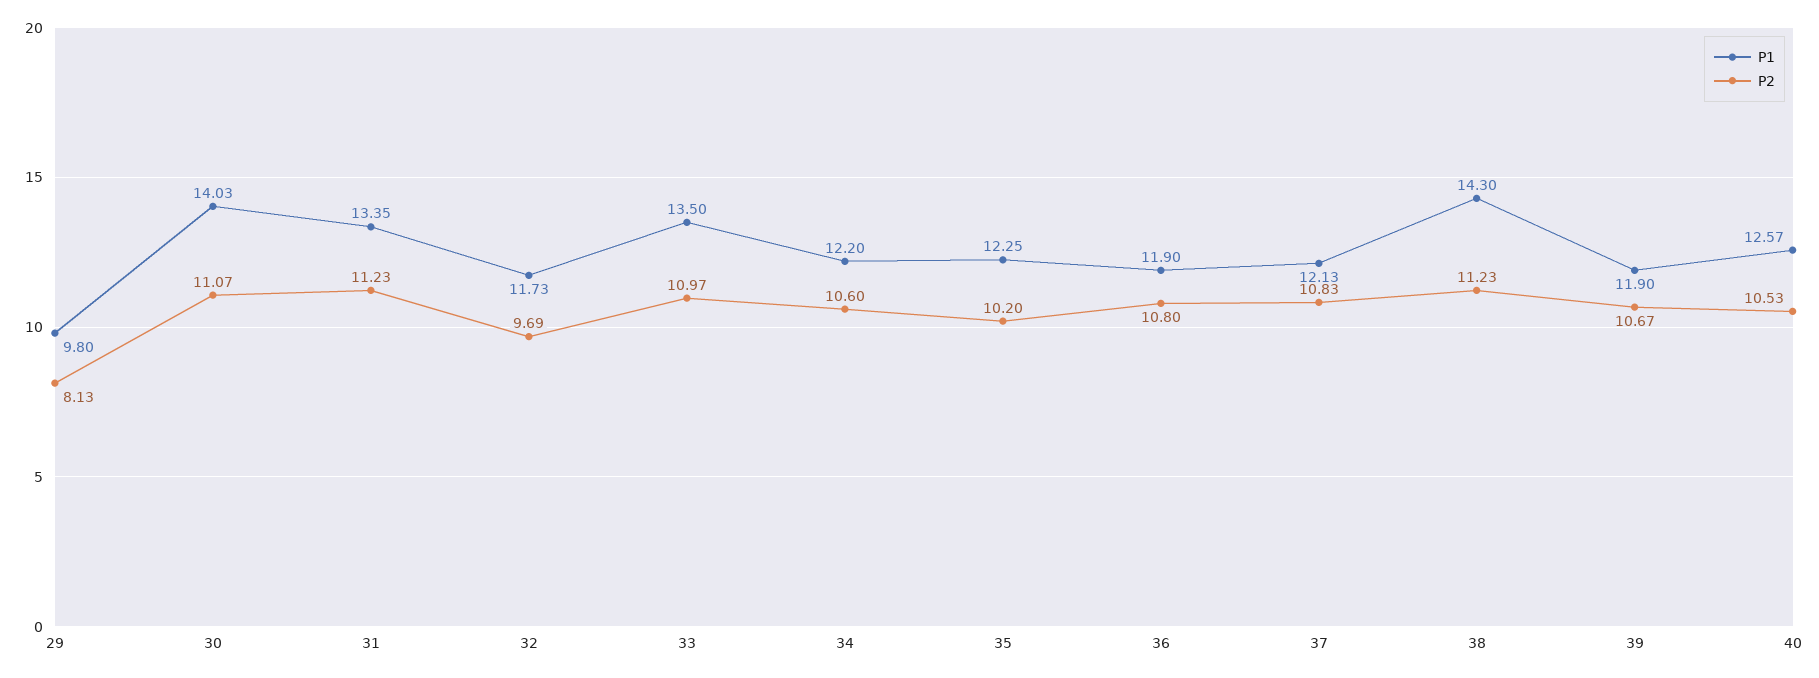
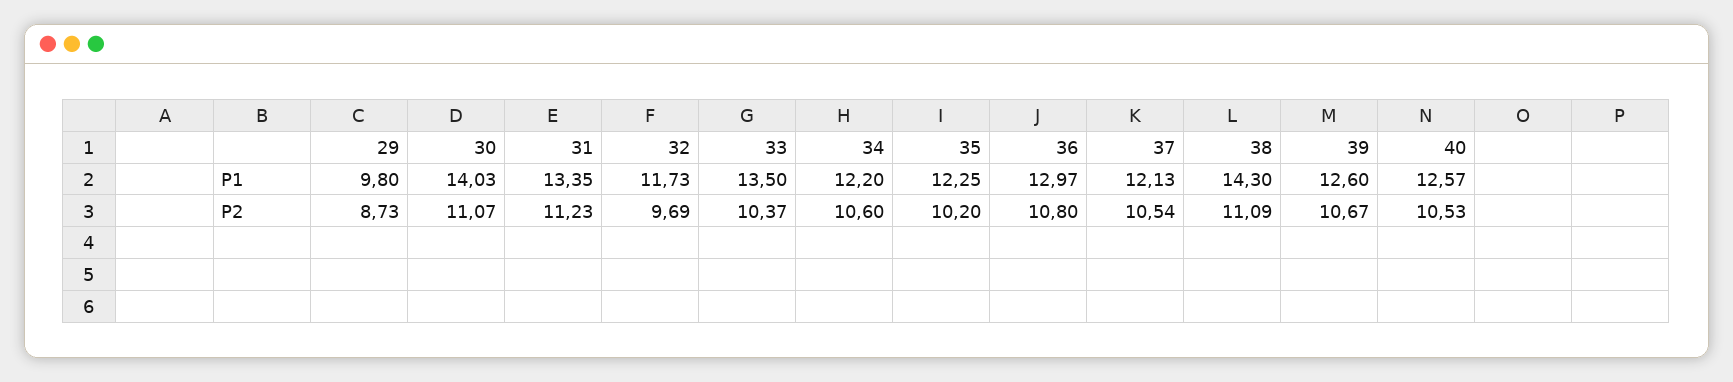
  {
    "P1": {
      "29": 9.8,
      "30": 14.03,
      "31": 13.35,
      "32": 11.73,
      "33": 13.5,
      "34": 12.2,
      "35": 12.25,
-     "36": 11.9,
+     "36": 12.97,
      "37": 12.13,
      "38": 14.3,
-     "39": 11.9,
+     "39": 12.6,
      "40": 12.57
    },
    "P2": {
-     "29": 8.13,
+     "29": 8.73,
      "30": 11.07,
      "31": 11.23,
      "32": 9.69,
-     "33": 10.97,
+     "33": 10.37,
      "34": 10.6,
      "35": 10.2,
      "36": 10.8,
-     "37": 10.83,
+     "37": 10.54,
-     "38": 11.23,
+     "38": 11.09,
      "39": 10.67,
      "40": 10.53
    }
  }

